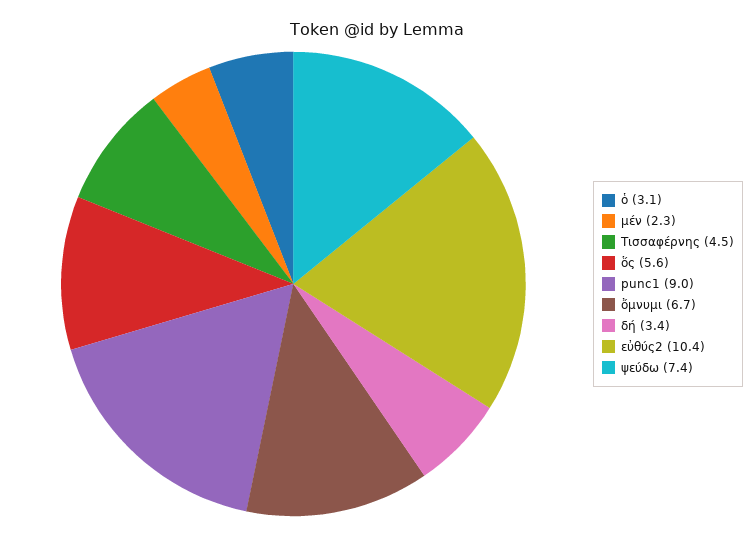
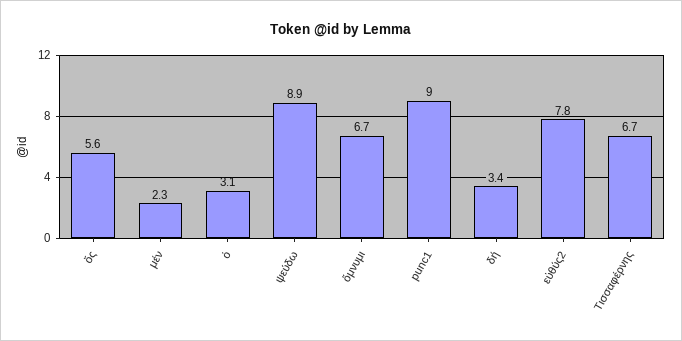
  {
    "ὁ": 3.1,
    "μέν": 2.3,
-   "Τισσαφέρνης": 4.5,
+   "Τισσαφέρνης": 6.7,
    "ὅς": 5.6,
    "punc1": 9,
    "ὄμνυμι": 6.7,
    "δή": 3.4,
-   "εὐθύς2": 10.4,
+   "εὐθύς2": 7.8,
-   "ψεύδω": 7.4
+   "ψεύδω": 8.9
  }

